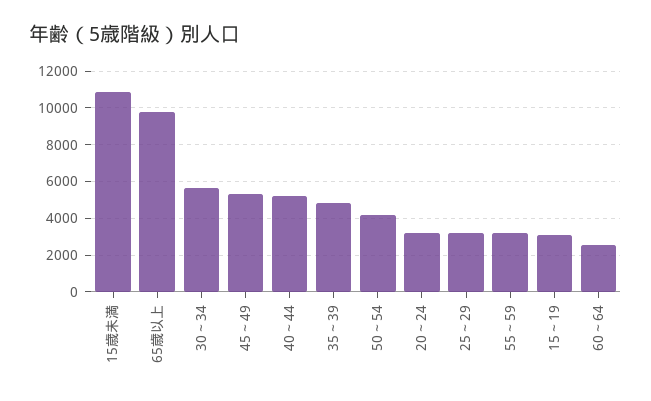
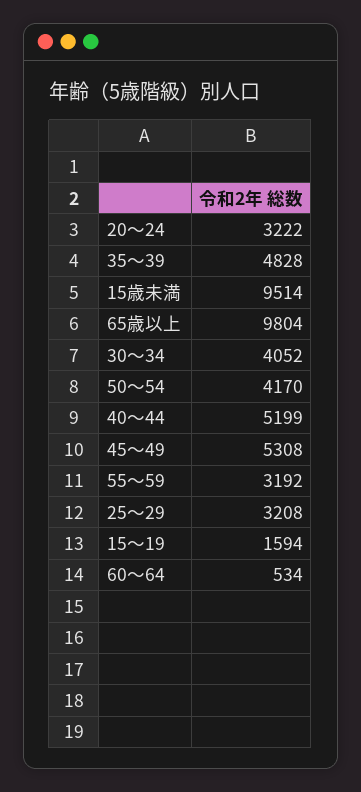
  {
-   "15歳未満": 11000,
+   "15歳未満": 9514,
    "65歳以上": 9804,
-   "30～34": 5500,
+   "30～34": 4052,
    "45～49": 5308,
    "40～44": 5199,
    "35～39": 4828,
    "50～54": 4170,
    "20～24": 3222,
    "25～29": 3208,
    "55～59": 3192,
-   "15～19": 3000,
+   "15～19": 1594,
-   "60～64": 2500
+   "60～64": 534
  }

